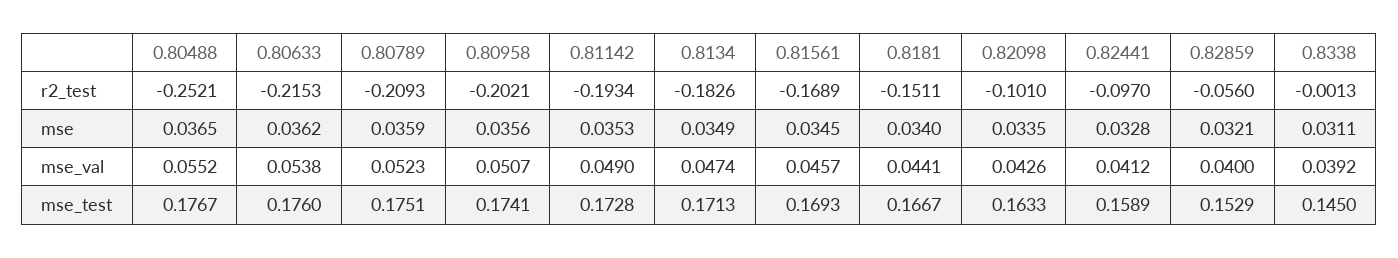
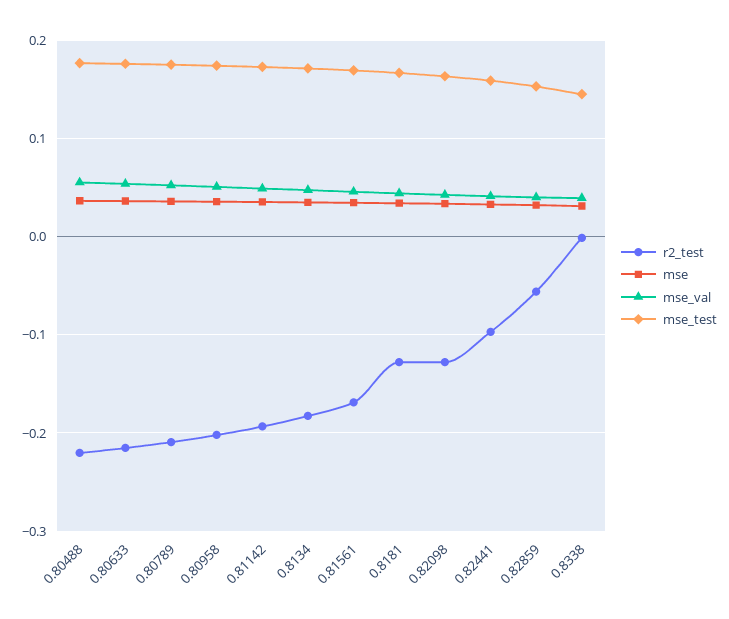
  {
    "r2_test": {
-     "0.80488": -0.2521,
+     "0.80488": -0.22,
      "0.80633": -0.2153,
      "0.80789": -0.2093,
      "0.80958": -0.2021,
      "0.81142": -0.1934,
      "0.8134": -0.1826,
      "0.81561": -0.1689,
-     "0.8181": -0.1511,
+     "0.8181": -0.13,
-     "0.82098": -0.101,
+     "0.82098": -0.13,
      "0.82441": -0.097,
      "0.82859": -0.056,
      "0.8338": -0.0013
    },
    "mse": {
      "0.80488": 0.0365,
      "0.80633": 0.0362,
      "0.80789": 0.0359,
      "0.80958": 0.0356,
      "0.81142": 0.0353,
      "0.8134": 0.0349,
      "0.81561": 0.0345,
      "0.8181": 0.034,
      "0.82098": 0.0335,
      "0.82441": 0.0328,
      "0.82859": 0.0321,
      "0.8338": 0.0311
    },
    "mse_val": {
      "0.80488": 0.0552,
      "0.80633": 0.0538,
      "0.80789": 0.0523,
      "0.80958": 0.0507,
      "0.81142": 0.049,
      "0.8134": 0.0474,
      "0.81561": 0.0457,
      "0.8181": 0.0441,
      "0.82098": 0.0426,
      "0.82441": 0.0412,
      "0.82859": 0.04,
      "0.8338": 0.0392
    },
    "mse_test": {
      "0.80488": 0.1767,
      "0.80633": 0.176,
      "0.80789": 0.1751,
      "0.80958": 0.1741,
      "0.81142": 0.1728,
      "0.8134": 0.1713,
      "0.81561": 0.1693,
      "0.8181": 0.1667,
      "0.82098": 0.1633,
      "0.82441": 0.1589,
      "0.82859": 0.1529,
      "0.8338": 0.145
    }
  }

